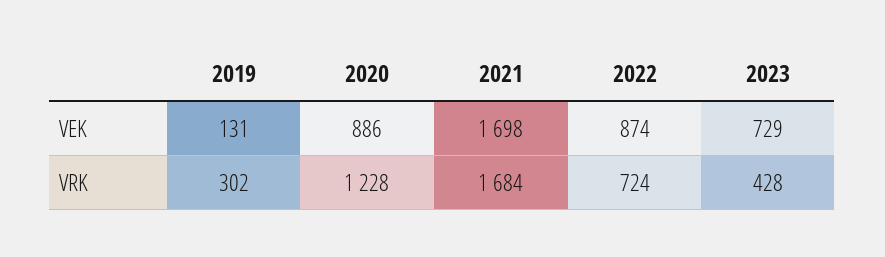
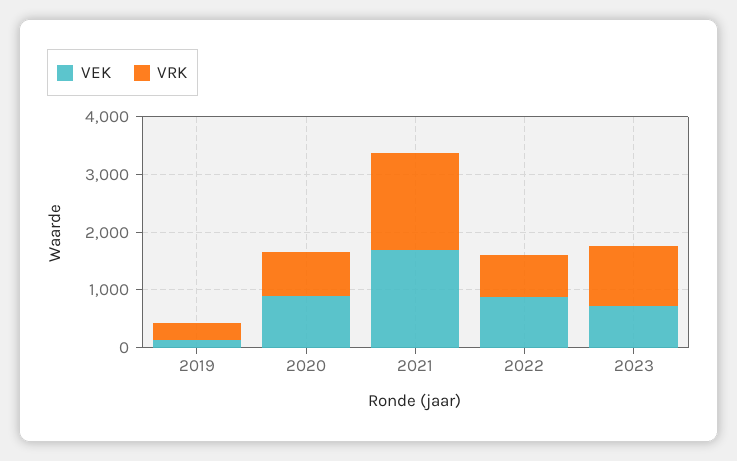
  {
    "VEK": {
      "2019": 131,
      "2020": 886,
      "2021": 1698,
      "2022": 874,
      "2023": 729
    },
    "VRK": {
      "2019": 302,
-     "2020": 1228,
+     "2020": 800,
      "2021": 1684,
      "2022": 724,
-     "2023": 428
+     "2023": 1000
    }
  }

